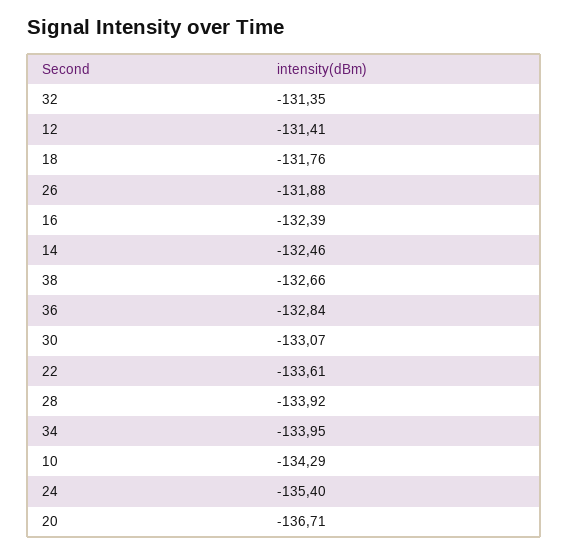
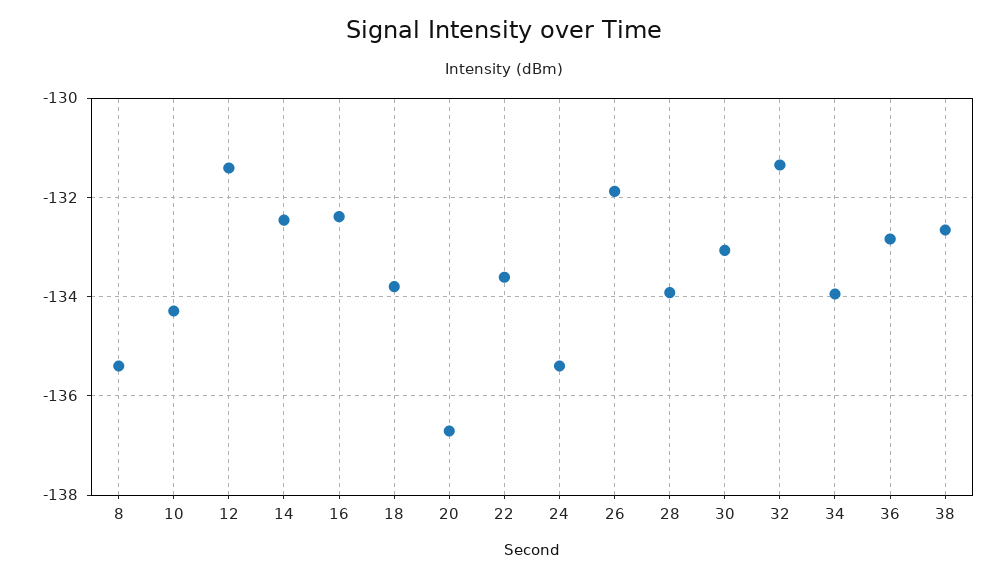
  {
    "32": -131.35,
    "12": -131.41,
-   "18": -131.76,
+   "18": -133.8,
    "26": -131.88,
    "16": -132.39,
    "14": -132.46,
    "38": -132.66,
    "36": -132.84,
    "30": -133.07,
    "22": -133.61,
    "28": -133.92,
    "34": -133.95,
    "10": -134.29,
    "24": -135.4,
-   "20": -136.71
+   "20": -136.71,
+   "8": -135.4
  }

